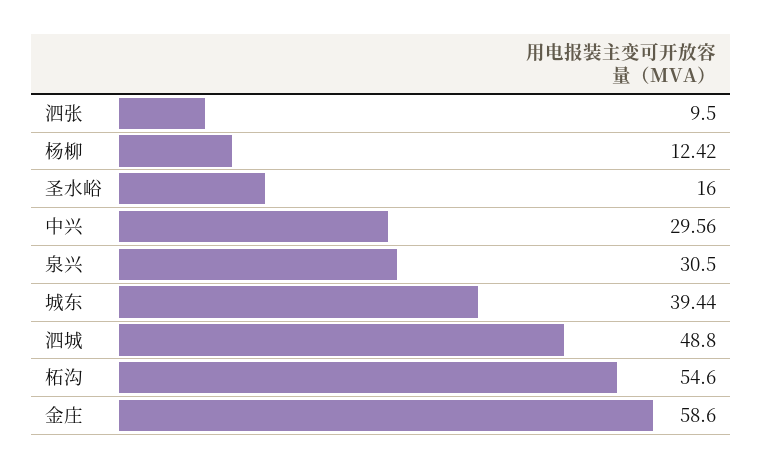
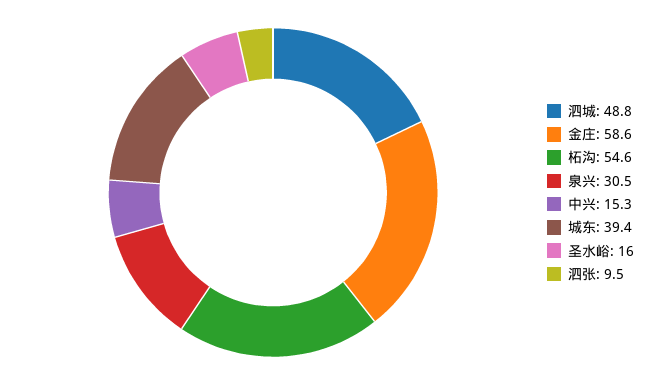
  {
    "泗张": 9.5,
-   "杨柳": 12.42,
    "圣水峪": 16,
-   "中兴": 29.56,
+   "中兴": 15.3,
    "泉兴": 30.5,
    "城东": 39.44,
    "泗城": 48.8,
    "柘沟": 54.6,
    "金庄": 58.6
  }

